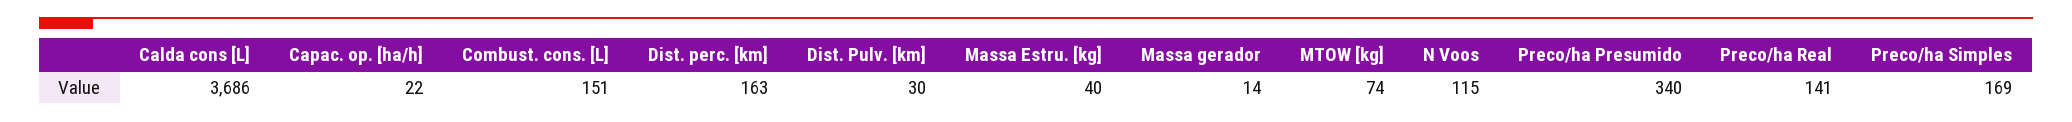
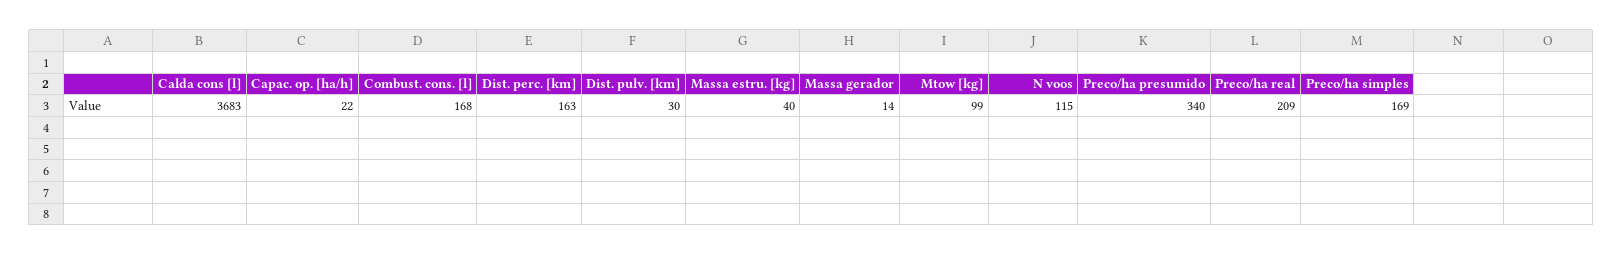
  {
-   "Calda cons [L]": 3686,
+   "Calda cons [L]": 3683,
    "Capac. op. [ha/h]": 22,
-   "Combust. cons. [L]": 151,
+   "Combust. cons. [L]": 168,
    "Dist. perc. [km]": 163,
    "Dist. Pulv. [km]": 30,
    "Massa Estru. [kg]": 40,
    "Massa gerador": 14,
-   "MTOW [kg]": 74,
+   "MTOW [kg]": 99,
    "N Voos": 115,
    "Preco/ha Presumido": 340,
-   "Preco/ha Real": 141,
+   "Preco/ha Real": 209,
    "Preco/ha Simples": 169
  }

